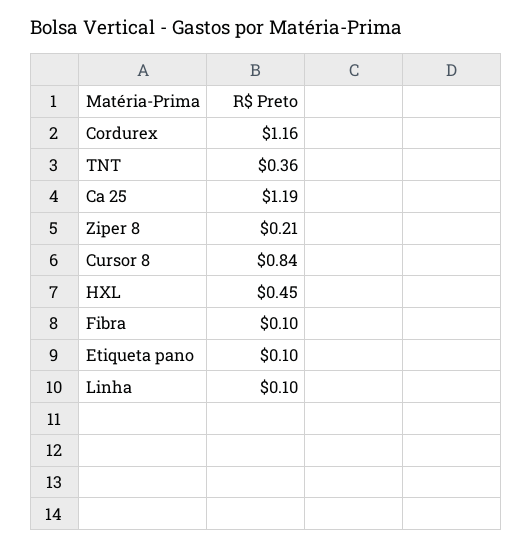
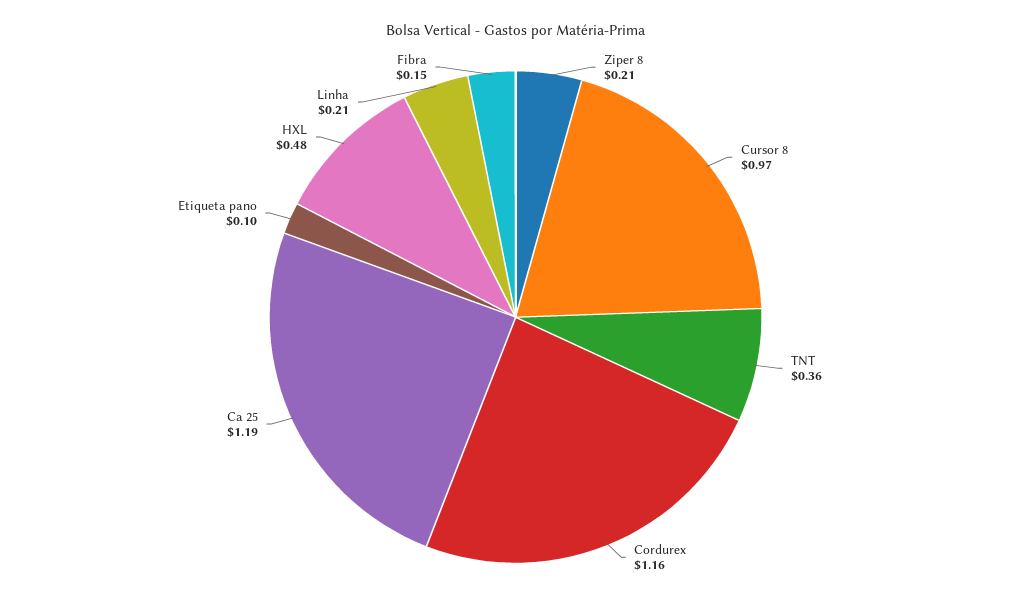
  {
    "Cordurex": 1.16,
    "TNT": 0.36,
    "Ca 25": 1.19,
    "Ziper 8": 0.21,
-   "Cursor 8": 0.84,
+   "Cursor 8": 0.97,
-   "HXL": 0.45,
+   "HXL": 0.48,
-   "Fibra": 0.1,
+   "Fibra": 0.15,
    "Etiqueta pano": 0.1,
-   "Linha": 0.1
+   "Linha": 0.21
  }

